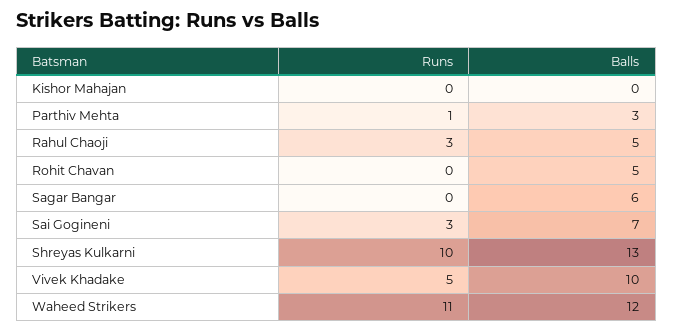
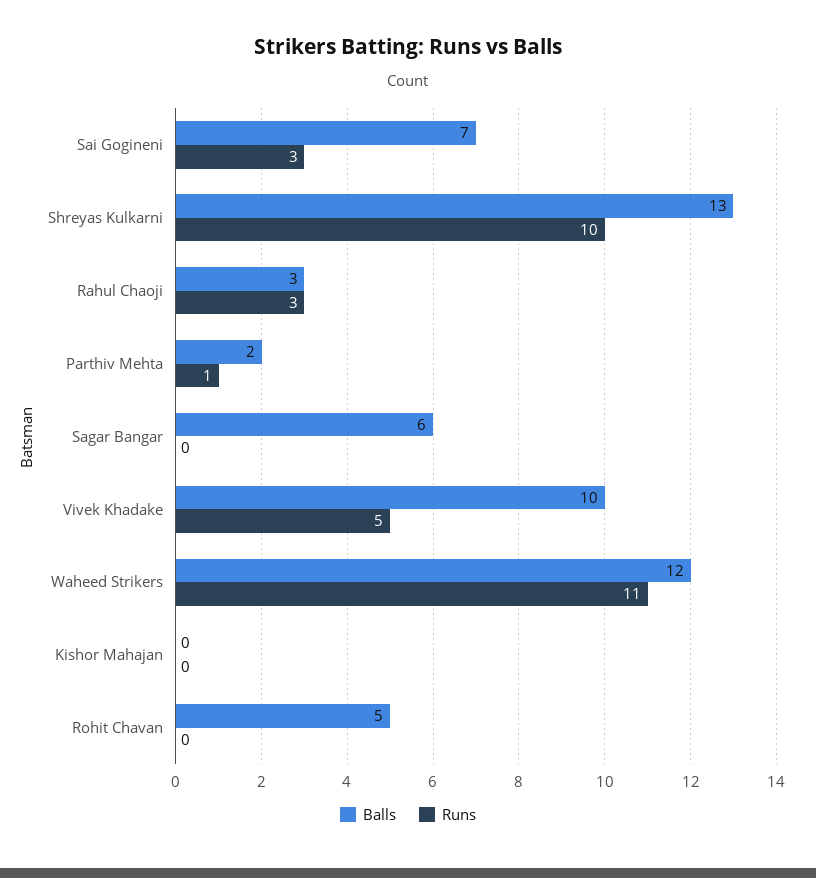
  {
    "Runs": {
      "Kishor Mahajan": 0,
      "Parthiv Mehta": 1,
      "Rahul Chaoji": 3,
      "Rohit Chavan": 0,
      "Sagar Bangar": 0,
      "Sai Gogineni": 3,
      "Shreyas Kulkarni": 10,
      "Vivek Khadake": 5,
      "Waheed Strikers": 11
    },
    "Balls": {
      "Kishor Mahajan": 0,
-     "Parthiv Mehta": 3,
+     "Parthiv Mehta": 2,
-     "Rahul Chaoji": 5,
+     "Rahul Chaoji": 3,
      "Rohit Chavan": 5,
      "Sagar Bangar": 6,
      "Sai Gogineni": 7,
      "Shreyas Kulkarni": 13,
      "Vivek Khadake": 10,
      "Waheed Strikers": 12
    }
  }

